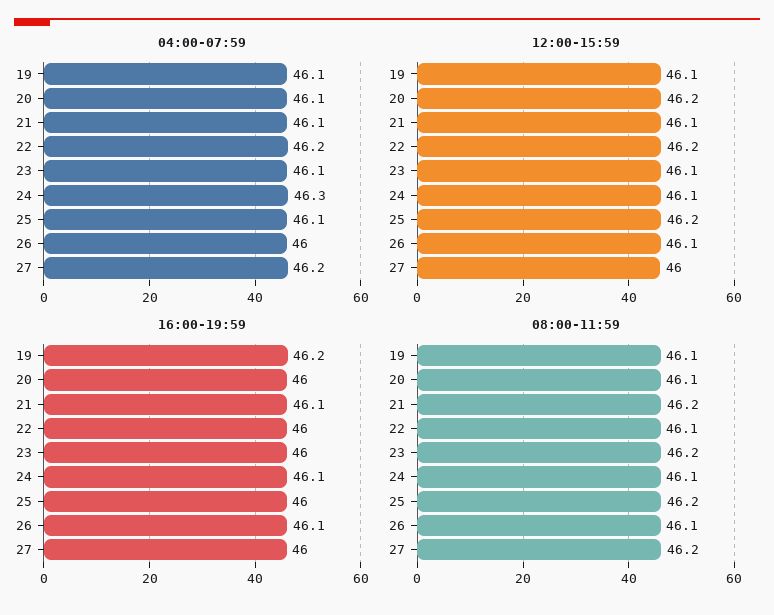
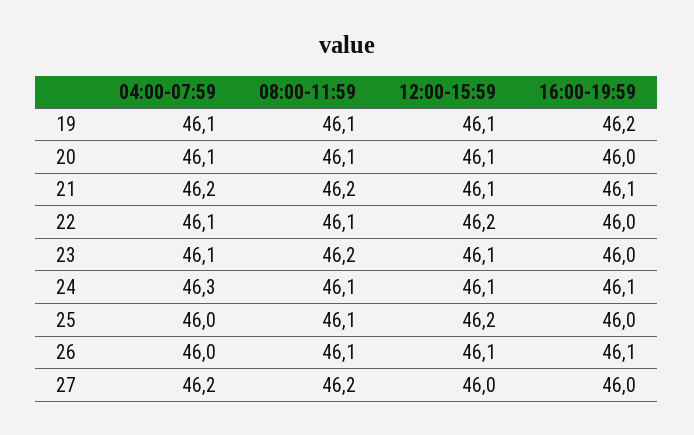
  {
    "04:00-07:59": {
      "19": 46.1,
      "20": 46.1,
-     "21": 46.1,
+     "21": 46.2,
-     "22": 46.2,
+     "22": 46.1,
      "23": 46.1,
      "24": 46.3,
-     "25": 46.1,
+     "25": 46,
      "26": 46,
      "27": 46.2
    },
    "12:00-15:59": {
      "19": 46.1,
-     "20": 46.2,
+     "20": 46.1,
      "21": 46.1,
      "22": 46.2,
      "23": 46.1,
      "24": 46.1,
      "25": 46.2,
      "26": 46.1,
      "27": 46
    },
    "16:00-19:59": {
      "19": 46.2,
      "20": 46,
      "21": 46.1,
      "22": 46,
      "23": 46,
      "24": 46.1,
      "25": 46,
      "26": 46.1,
      "27": 46
    },
    "08:00-11:59": {
      "19": 46.1,
      "20": 46.1,
      "21": 46.2,
      "22": 46.1,
      "23": 46.2,
      "24": 46.1,
-     "25": 46.2,
+     "25": 46.1,
      "26": 46.1,
      "27": 46.2
    }
  }

